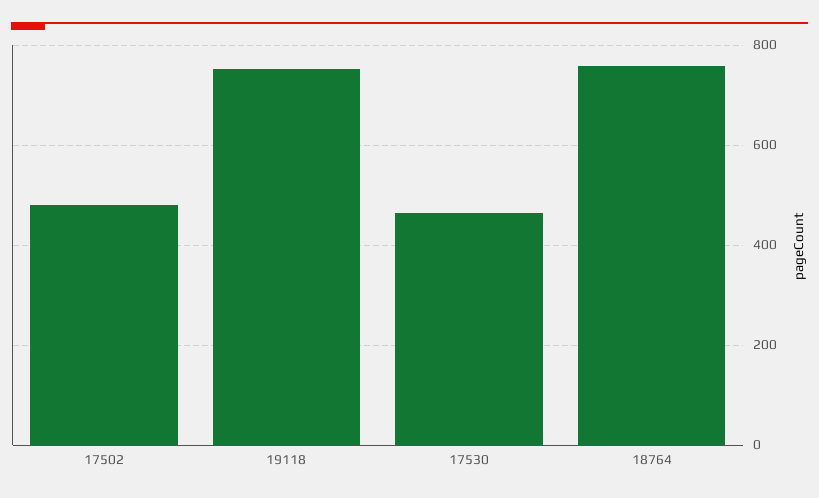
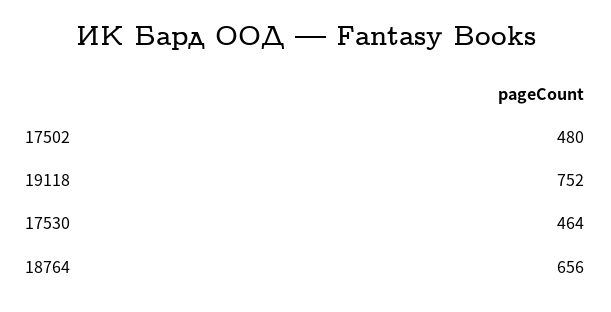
  {
    "17502": 480,
    "19118": 752,
    "17530": 464,
-   "18764": 760
+   "18764": 656
  }

